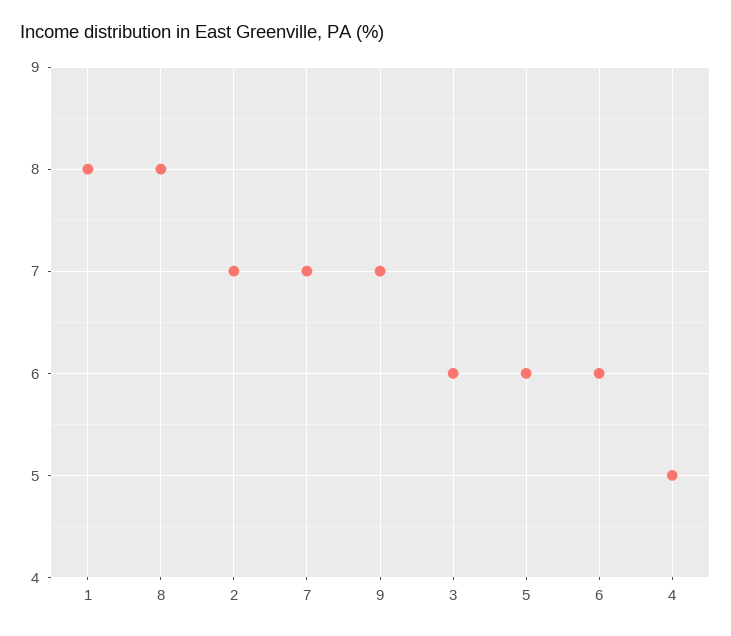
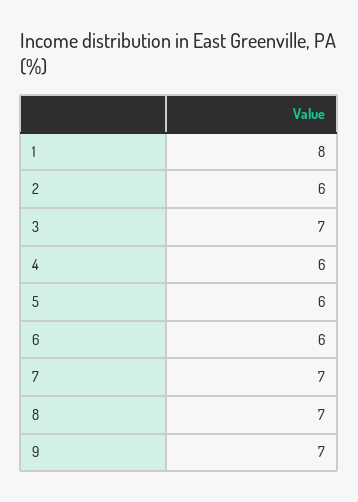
  {
    "1": 8,
-   "8": 8,
+   "8": 7,
-   "2": 7,
+   "2": 6,
    "7": 7,
    "9": 7,
-   "3": 6,
+   "3": 7,
    "5": 6,
    "6": 6,
-   "4": 5
+   "4": 6
  }

